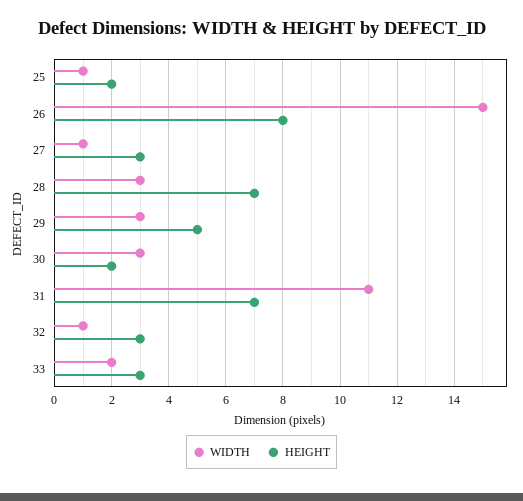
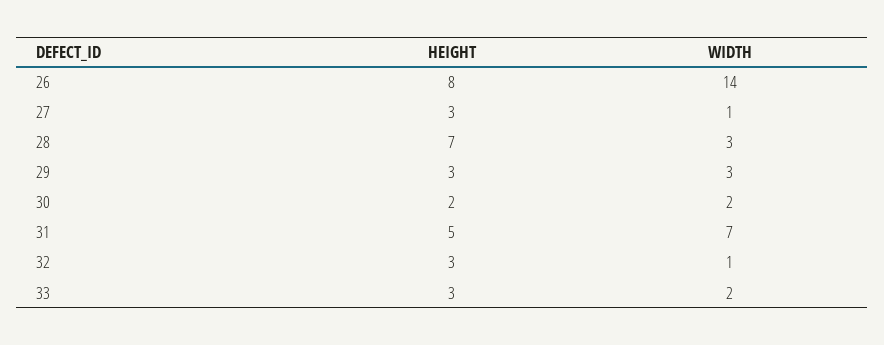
  {
    "WIDTH": {
-     "25": 1,
-     "26": 15,
+     "26": 14,
      "27": 1,
      "28": 3,
      "29": 3,
-     "30": 3,
+     "30": 2,
-     "31": 11,
+     "31": 7,
      "32": 1,
      "33": 2
    },
    "HEIGHT": {
-     "25": 2,
      "26": 8,
      "27": 3,
      "28": 7,
-     "29": 5,
+     "29": 3,
      "30": 2,
-     "31": 7,
+     "31": 5,
      "32": 3,
      "33": 3
    }
  }

